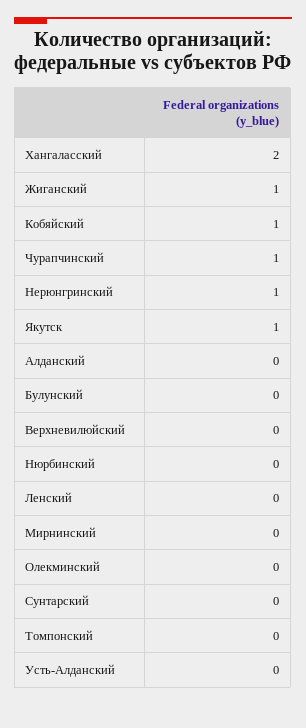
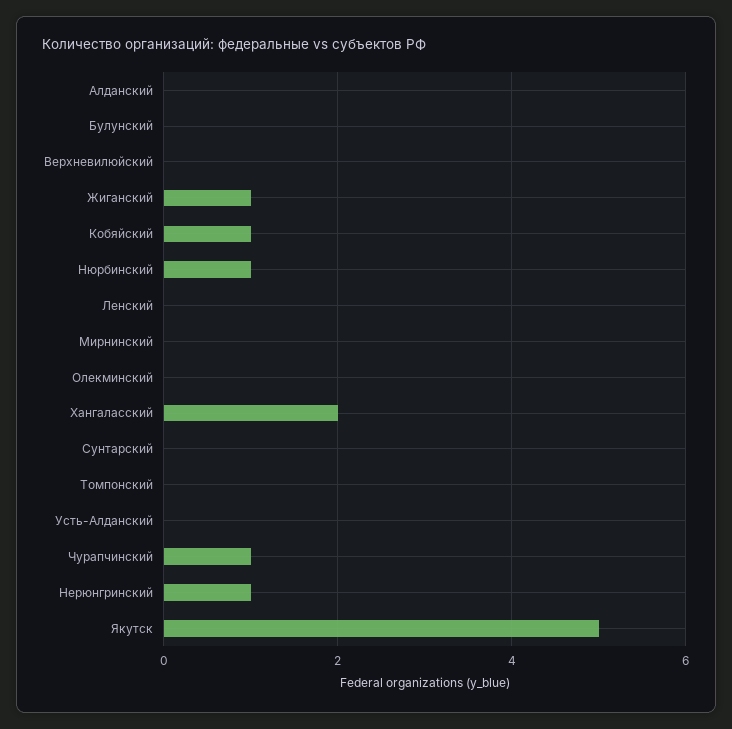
  {
    "Хангаласский": 2,
    "Жиганский": 1,
    "Кобяйский": 1,
    "Чурапчинский": 1,
    "Нерюнгринский": 1,
-   "Якутск": 1,
+   "Якутск": 5,
    "Алданский": 0,
    "Булунский": 0,
    "Верхневилюйский": 0,
-   "Нюрбинский": 0,
+   "Нюрбинский": 1,
    "Ленский": 0,
    "Мирнинский": 0,
    "Олекминский": 0,
    "Сунтарский": 0,
    "Томпонский": 0,
    "Усть-Алданский": 0
  }

